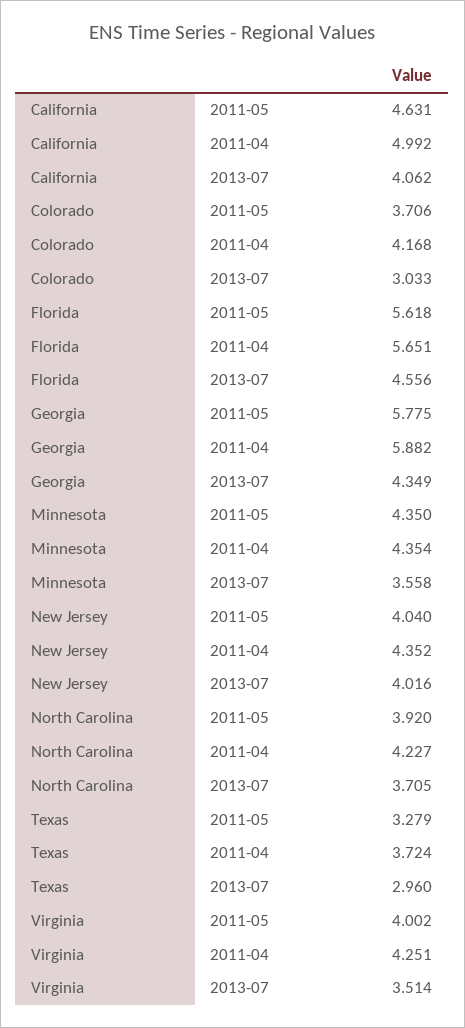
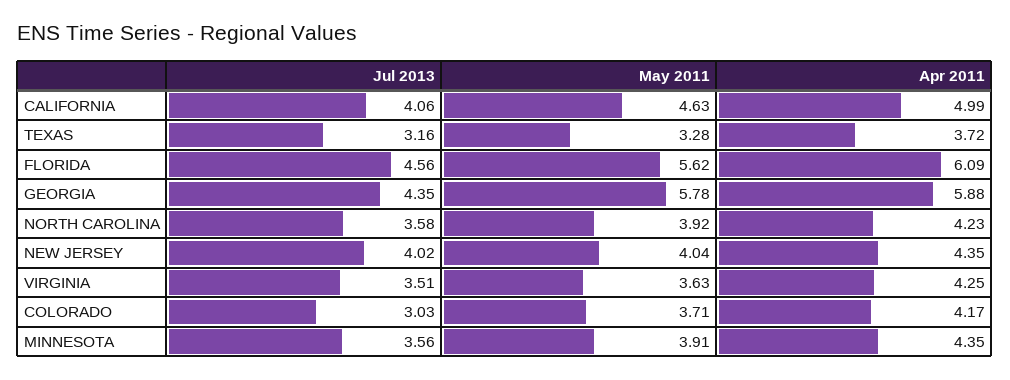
  {
    "California": {
      "2011-05": 4.631,
      "2011-04": 4.992,
      "2013-07": 4.062
    },
    "Colorado": {
      "2011-05": 3.706,
      "2011-04": 4.168,
      "2013-07": 3.033
    },
    "Florida": {
      "2011-05": 5.618,
-     "2011-04": 5.651,
+     "2011-04": 6.09,
      "2013-07": 4.556
    },
    "Georgia": {
      "2011-05": 5.775,
      "2011-04": 5.882,
      "2013-07": 4.349
    },
    "Minnesota": {
-     "2011-05": 4.35,
+     "2011-05": 3.91,
      "2011-04": 4.354,
      "2013-07": 3.558
    },
    "New Jersey": {
      "2011-05": 4.04,
      "2011-04": 4.352,
      "2013-07": 4.016
    },
    "North Carolina": {
      "2011-05": 3.92,
      "2011-04": 4.227,
-     "2013-07": 3.705
+     "2013-07": 3.58
    },
    "Texas": {
      "2011-05": 3.279,
      "2011-04": 3.724,
-     "2013-07": 2.96
+     "2013-07": 3.16
    },
    "Virginia": {
-     "2011-05": 4.002,
+     "2011-05": 3.63,
      "2011-04": 4.251,
      "2013-07": 3.514
    }
  }

